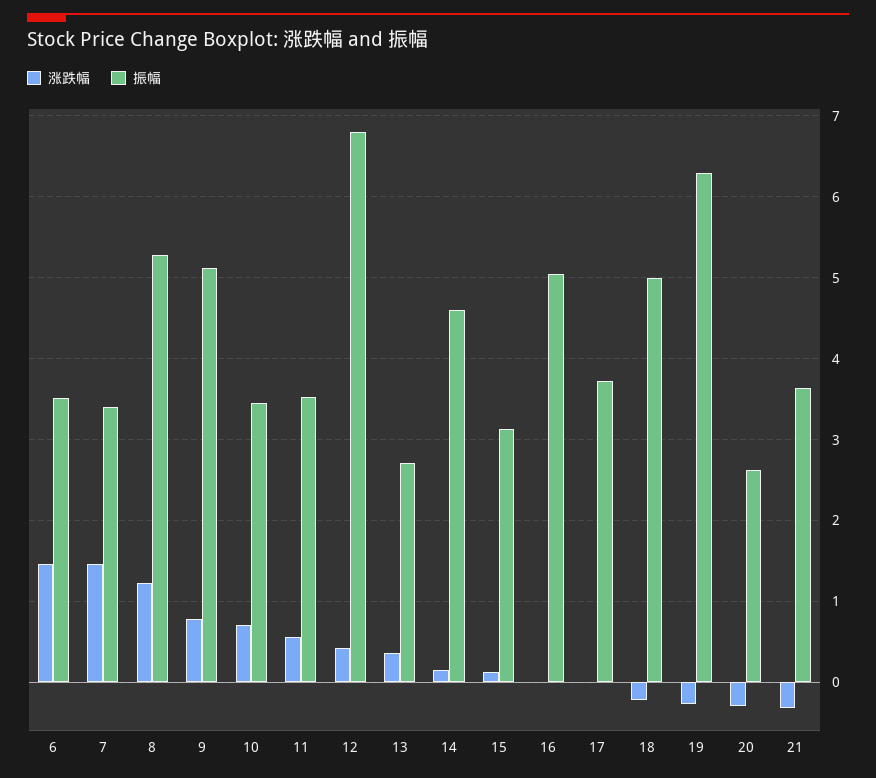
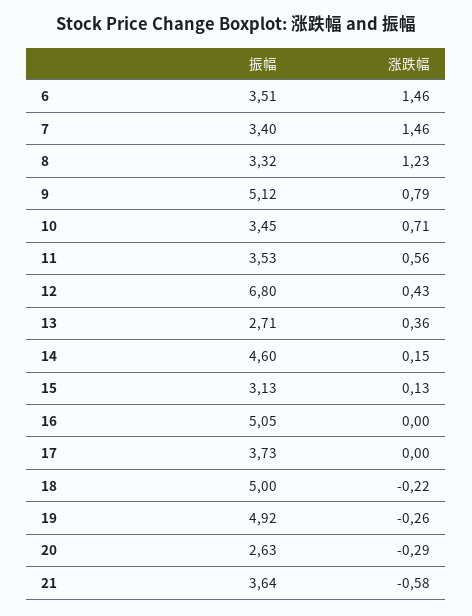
  {
    "涨跌幅": {
      "6": 1.46,
      "7": 1.46,
      "8": 1.23,
      "9": 0.79,
      "10": 0.71,
      "11": 0.56,
      "12": 0.43,
      "13": 0.36,
      "14": 0.15,
      "15": 0.13,
      "16": 0,
      "17": 0,
      "18": -0.22,
      "19": -0.26,
      "20": -0.29,
-     "21": -0.3
+     "21": -0.58
    },
    "振幅": {
      "6": 3.51,
      "7": 3.4,
-     "8": 5.3,
+     "8": 3.32,
      "9": 5.12,
      "10": 3.45,
      "11": 3.53,
      "12": 6.8,
      "13": 2.71,
      "14": 4.6,
      "15": 3.13,
      "16": 5.05,
      "17": 3.73,
      "18": 5,
-     "19": 6.3,
+     "19": 4.92,
      "20": 2.63,
      "21": 3.64
    }
  }

